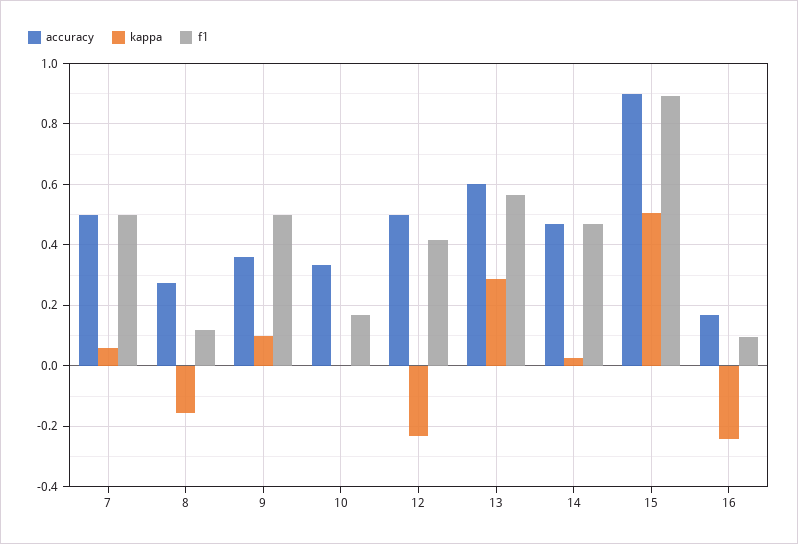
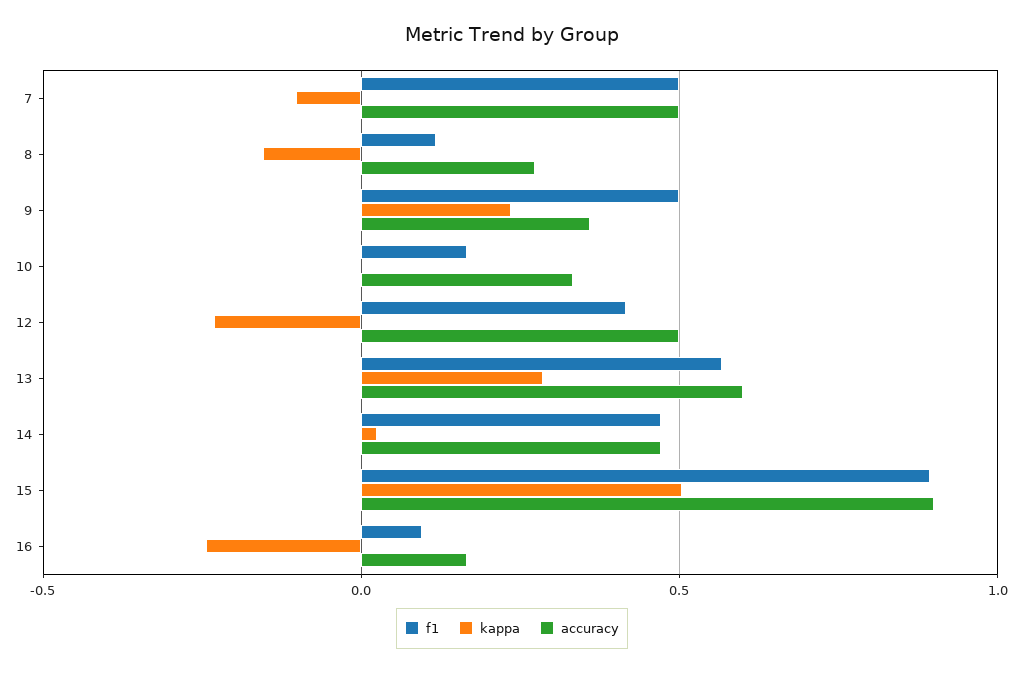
  {
    "accuracy": {
      "7": 0.5,
      "8": 0.28,
      "9": 0.36,
      "10": 0.34,
      "12": 0.5,
      "13": 0.6,
      "14": 0.48,
      "15": 0.9,
      "16": 0.16
    },
    "kappa": {
-     "7": 0.06,
+     "7": -0.1,
      "8": -0.16,
-     "9": 0.1,
+     "9": 0.25,
      "10": 0,
      "12": -0.24,
      "13": 0.28,
      "14": 0.02,
      "15": 0.5,
      "16": -0.24
    },
    "f1": {
      "7": 0.5,
      "8": 0.12,
      "9": 0.5,
      "10": 0.16,
      "12": 0.42,
      "13": 0.56,
      "14": 0.48,
      "15": 0.9,
      "16": 0.1
    }
  }

